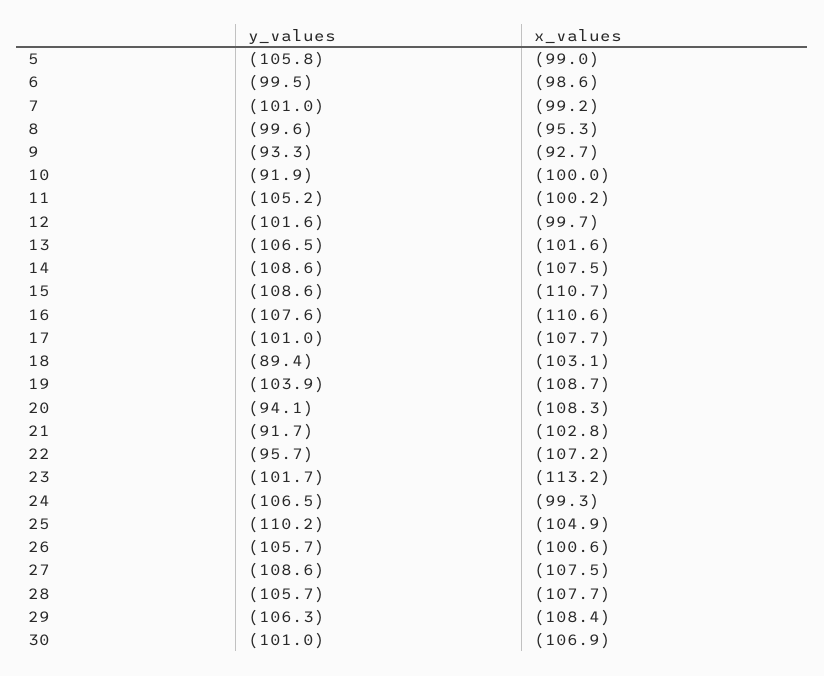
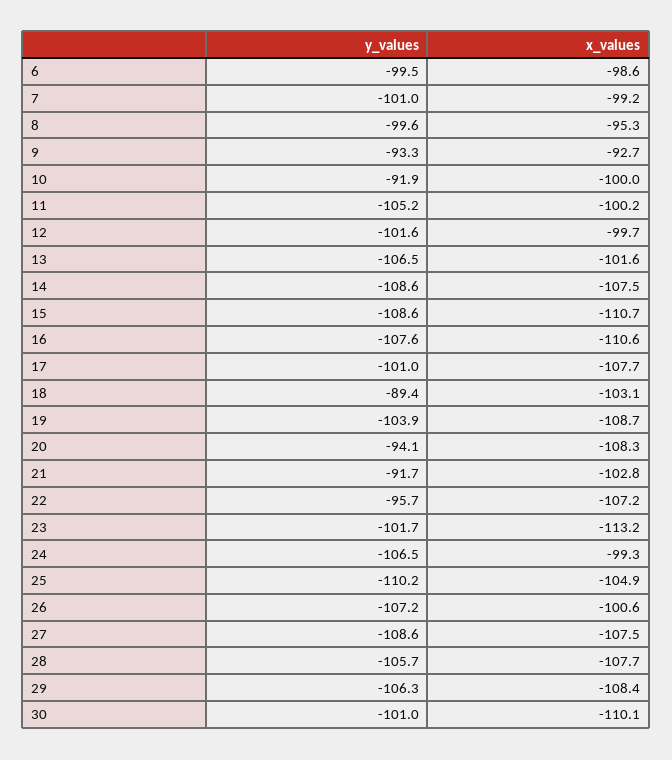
  {
    "y_values": {
-     "5": -105.8,
      "6": -99.5,
      "7": -101,
      "8": -99.6,
      "9": -93.3,
      "10": -91.9,
      "11": -105.2,
      "12": -101.6,
      "13": -106.5,
      "14": -108.6,
      "15": -108.6,
      "16": -107.6,
      "17": -101,
      "18": -89.4,
      "19": -103.9,
      "20": -94.1,
      "21": -91.7,
      "22": -95.7,
      "23": -101.7,
      "24": -106.5,
      "25": -110.2,
-     "26": -105.7,
+     "26": -107.2,
      "27": -108.6,
      "28": -105.7,
      "29": -106.3,
      "30": -101
    },
    "x_values": {
-     "5": -99,
      "6": -98.6,
      "7": -99.2,
      "8": -95.3,
      "9": -92.7,
      "10": -100,
      "11": -100.2,
      "12": -99.7,
      "13": -101.6,
      "14": -107.5,
      "15": -110.7,
      "16": -110.6,
      "17": -107.7,
      "18": -103.1,
      "19": -108.7,
      "20": -108.3,
      "21": -102.8,
      "22": -107.2,
      "23": -113.2,
      "24": -99.3,
      "25": -104.9,
      "26": -100.6,
      "27": -107.5,
      "28": -107.7,
      "29": -108.4,
-     "30": -106.9
+     "30": -110.1
    }
  }

